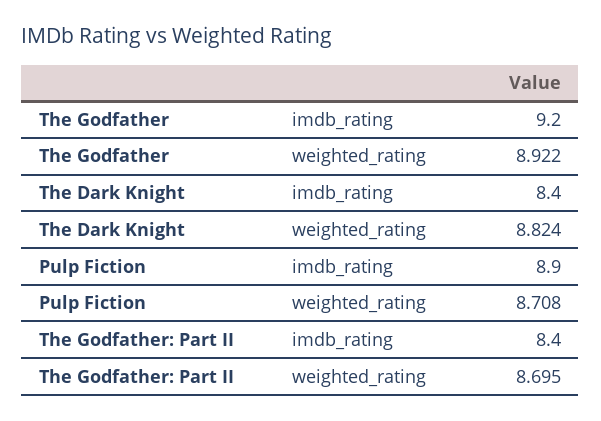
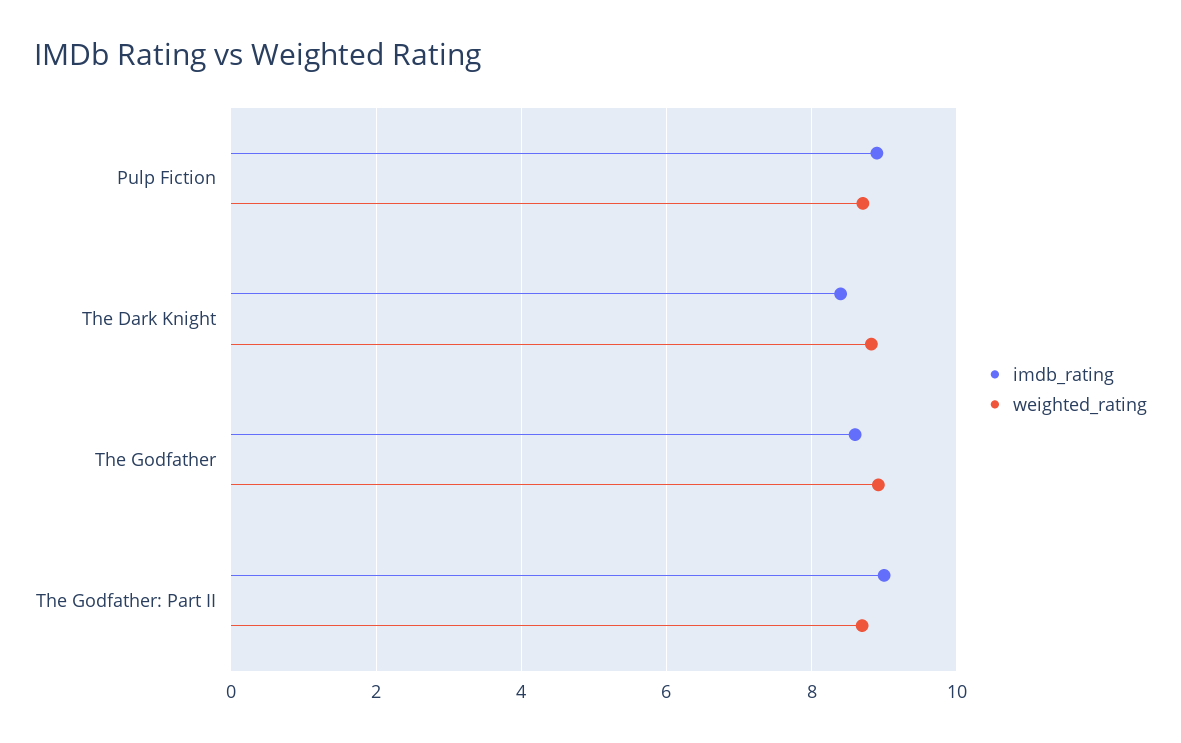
  {
    "imdb_rating": {
-     "The Godfather": 9.2,
+     "The Godfather": 8.6,
      "The Dark Knight": 8.4,
      "Pulp Fiction": 8.9,
-     "The Godfather: Part II": 8.4
+     "The Godfather: Part II": 9
    },
    "weighted_rating": {
      "The Godfather": 8.922,
      "The Dark Knight": 8.824,
      "Pulp Fiction": 8.708,
      "The Godfather: Part II": 8.695
    }
  }

